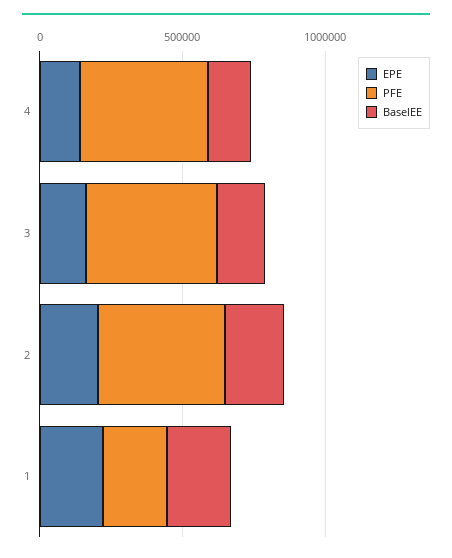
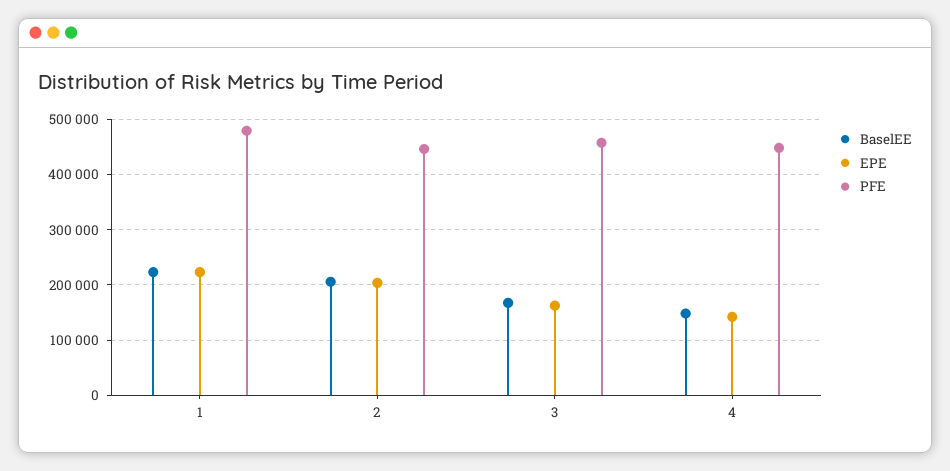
  {
    "EPE": {
      "4": 140000,
      "3": 160000,
      "2": 200000,
      "1": 220000
    },
    "PFE": {
      "4": 440000,
      "3": 460000,
      "2": 440000,
-     "1": 200000
+     "1": 480000
    },
    "BaselEE": {
      "4": 140000,
      "3": 160000,
      "2": 200000,
      "1": 220000
    }
  }

